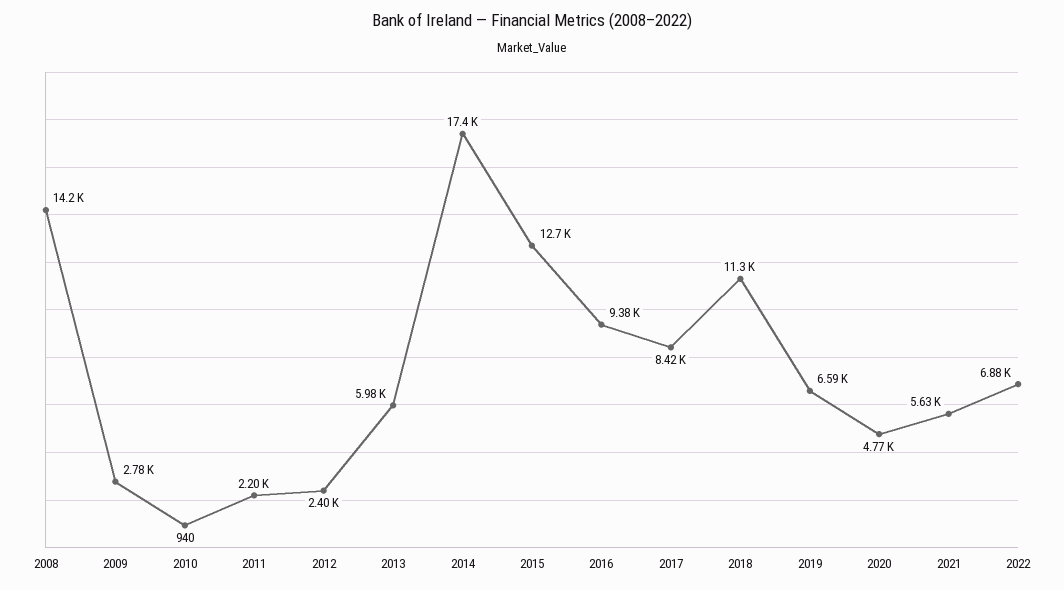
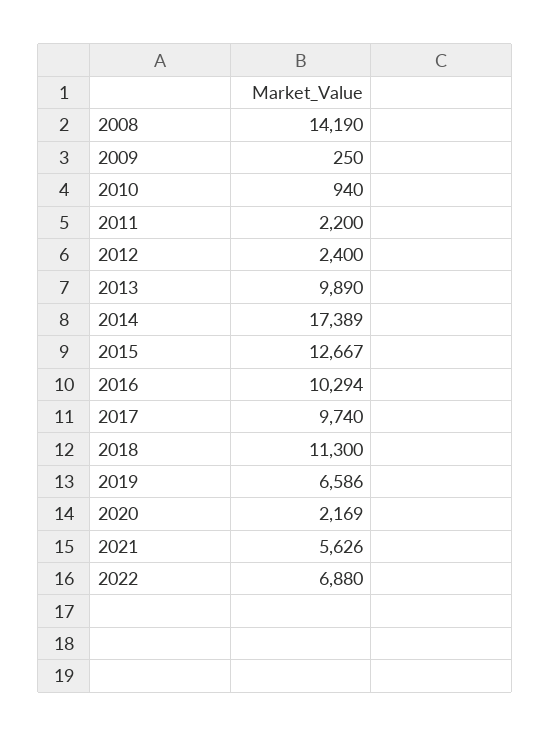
  {
    "2008": 14190,
-   "2009": 2780,
+   "2009": 250,
    "2010": 940,
    "2011": 2200,
    "2012": 2400,
-   "2013": 5980,
+   "2013": 9890,
    "2014": 17389,
    "2015": 12667,
-   "2016": 9380,
+   "2016": 10294,
-   "2017": 8420,
+   "2017": 9740,
    "2018": 11300,
    "2019": 6586,
-   "2020": 4770,
+   "2020": 2169,
    "2021": 5626,
    "2022": 6880
  }

